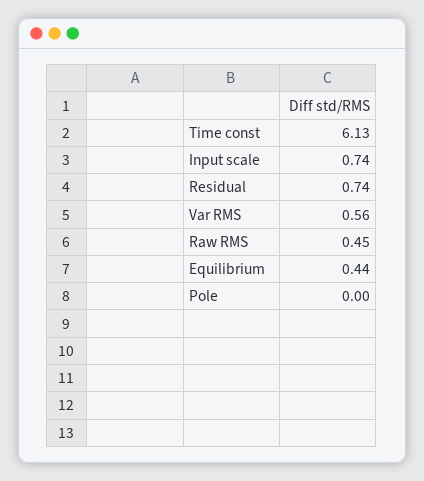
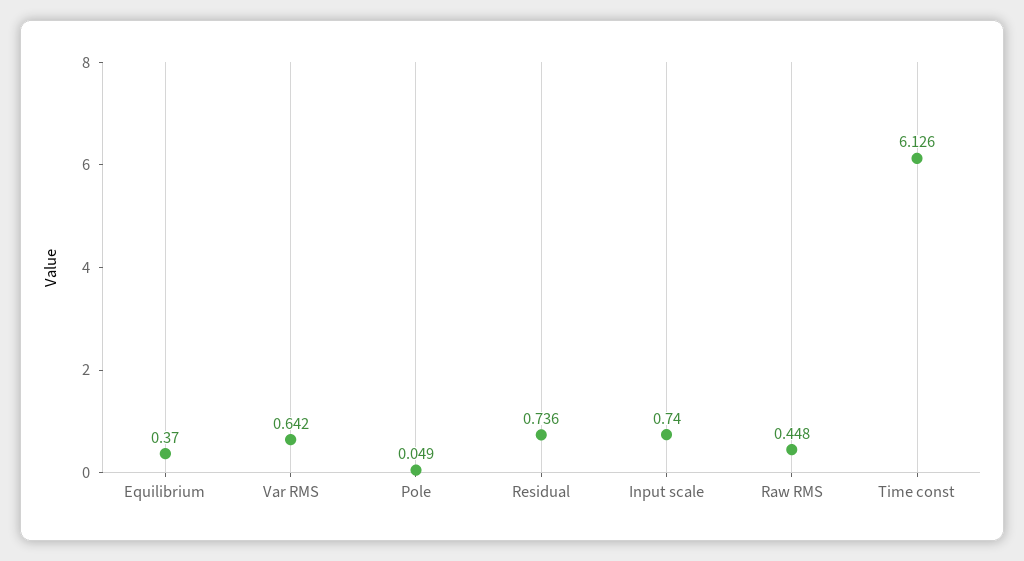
  {
    "Time const": 6.126,
    "Input scale": 0.74,
    "Residual": 0.736,
-   "Var RMS": 0.56,
+   "Var RMS": 0.642,
    "Raw RMS": 0.448,
-   "Equilibrium": 0.44,
+   "Equilibrium": 0.37,
-   "Pole": 0
+   "Pole": 0.049
  }

